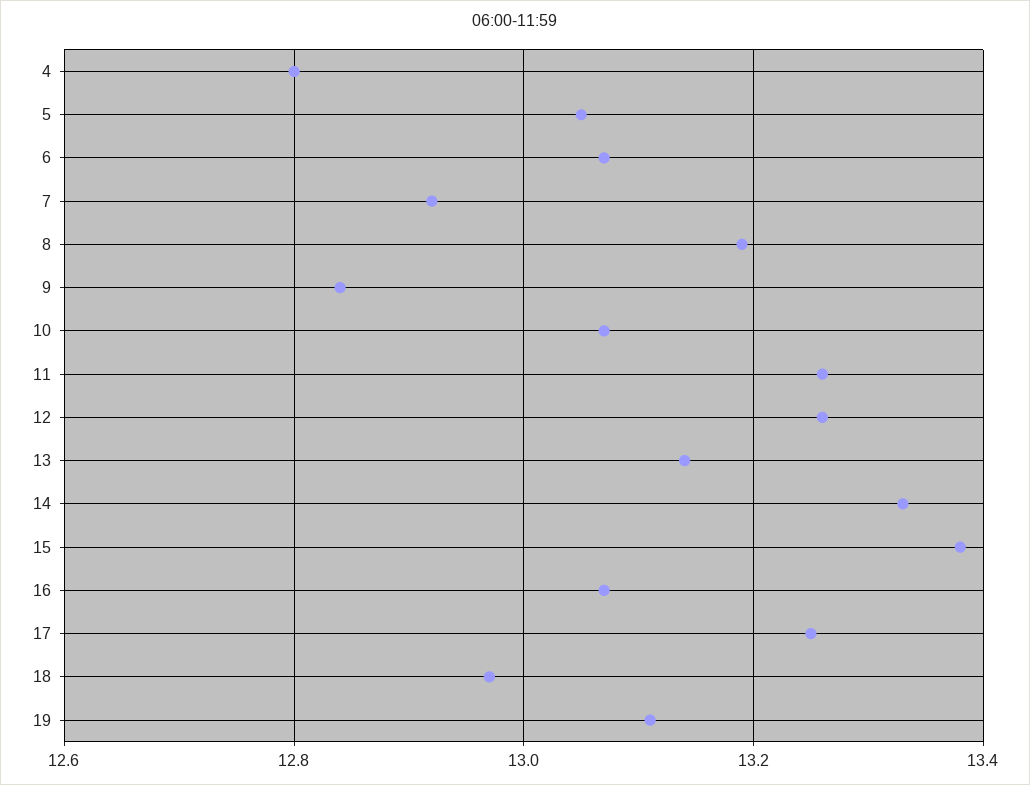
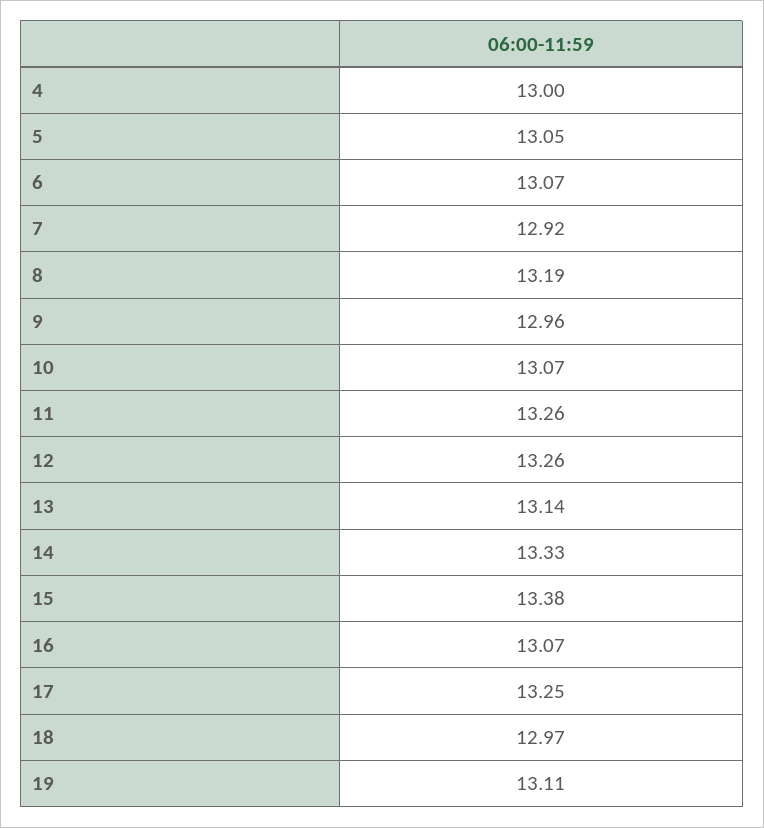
  {
-   "4": 12.8,
+   "4": 13,
    "5": 13.05,
    "6": 13.07,
    "7": 12.92,
    "8": 13.19,
-   "9": 12.85,
+   "9": 12.96,
    "10": 13.07,
    "11": 13.26,
    "12": 13.26,
    "13": 13.14,
    "14": 13.33,
    "15": 13.38,
    "16": 13.07,
    "17": 13.25,
    "18": 12.97,
    "19": 13.11
  }

